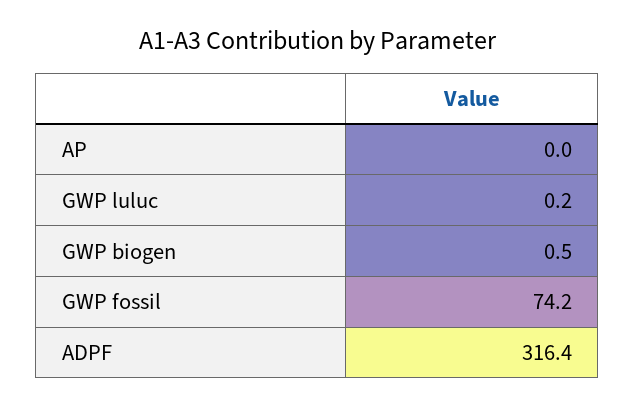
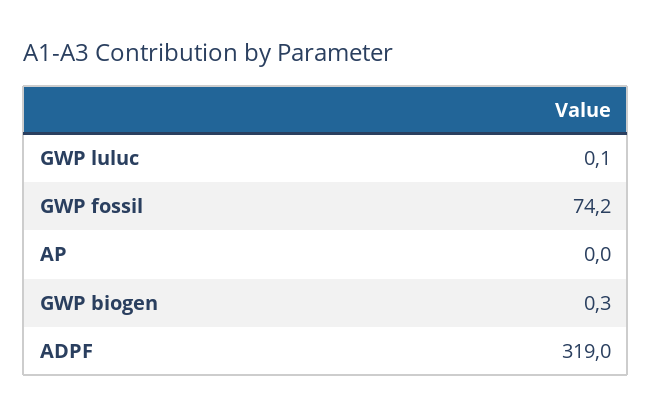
  {
    "AP": 0,
-   "GWP luluc": 0.2,
+   "GWP luluc": 0.1,
-   "GWP biogen": 0.5,
+   "GWP biogen": 0.3,
    "GWP fossil": 74.2,
-   "ADPF": 316.4
+   "ADPF": 319
  }

